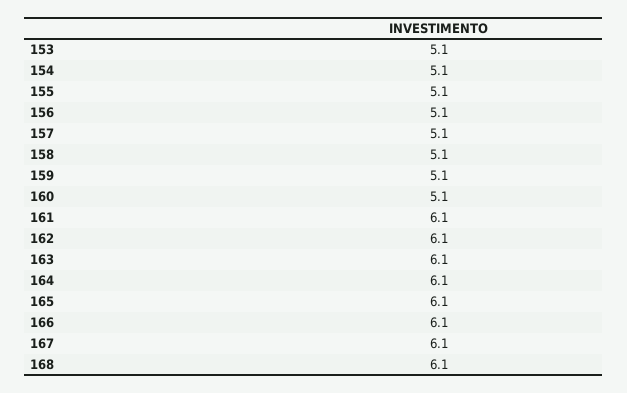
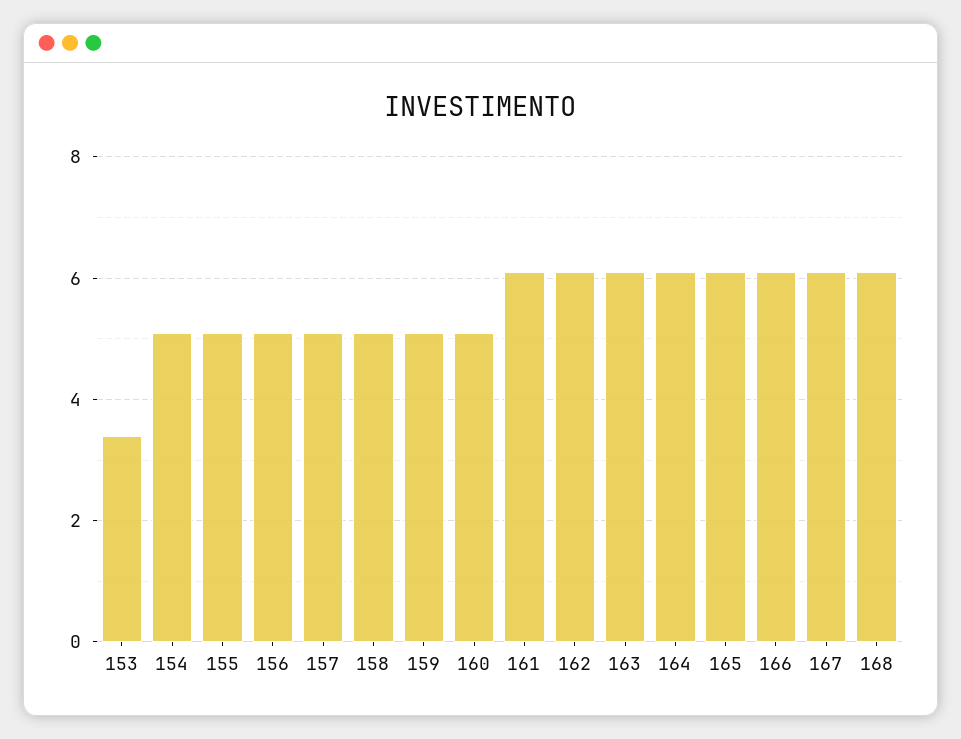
  {
-   "153": 5.1,
+   "153": 3.5,
    "154": 5.1,
    "155": 5.1,
    "156": 5.1,
    "157": 5.1,
    "158": 5.1,
    "159": 5.1,
    "160": 5.1,
    "161": 6.1,
    "162": 6.1,
    "163": 6.1,
    "164": 6.1,
    "165": 6.1,
    "166": 6.1,
    "167": 6.1,
    "168": 6.1
  }

